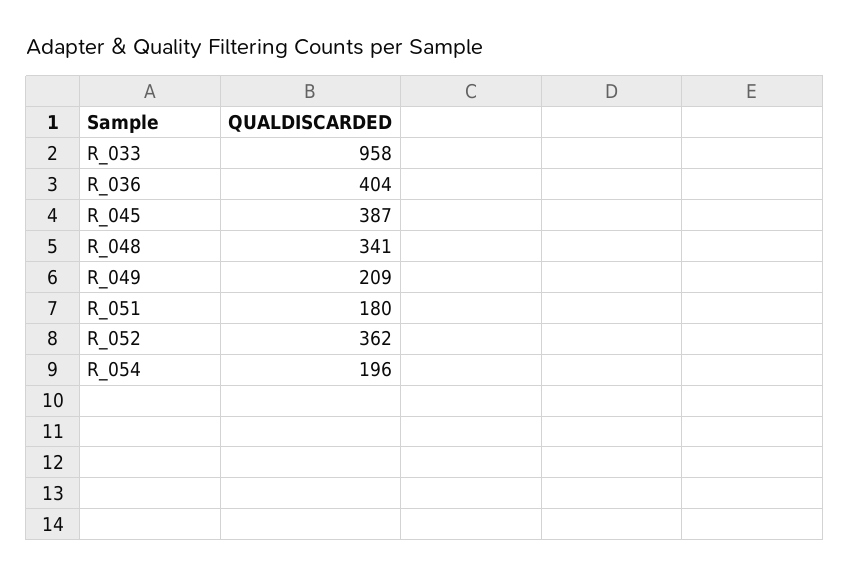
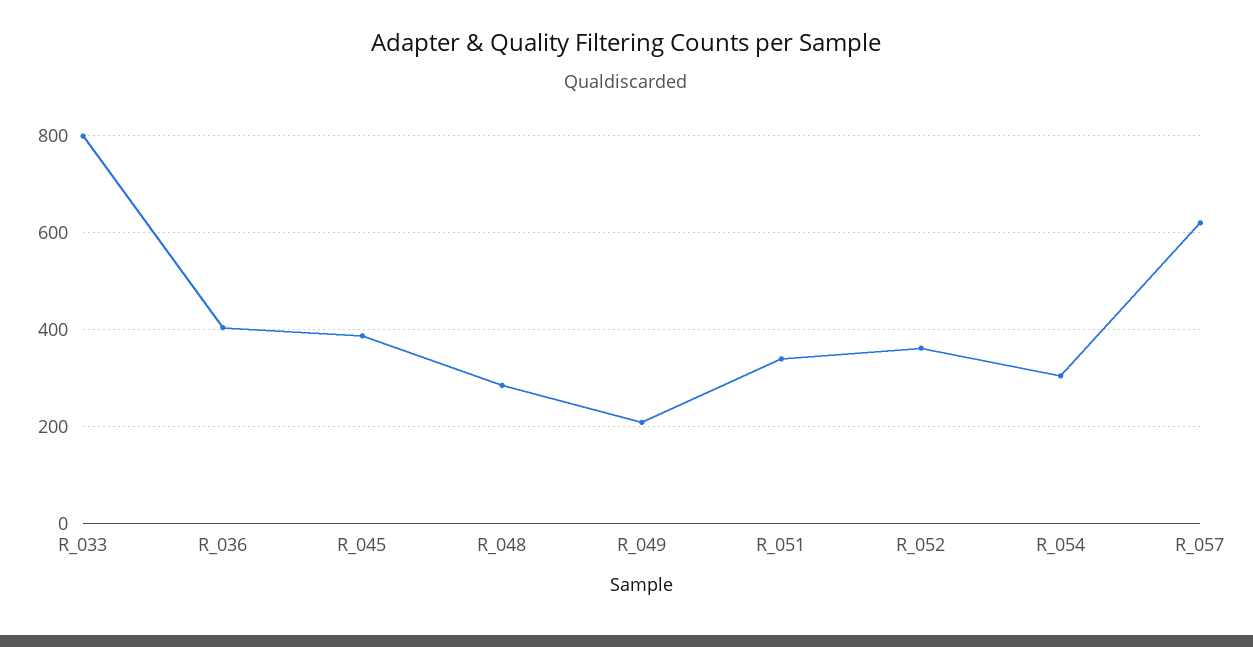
  {
-   "R_033": 958,
+   "R_033": 800,
    "R_036": 404,
    "R_045": 387,
-   "R_048": 341,
+   "R_048": 280,
    "R_049": 209,
-   "R_051": 180,
+   "R_051": 340,
    "R_052": 362,
-   "R_054": 196
+   "R_054": 300,
+   "R_057": 620
  }

